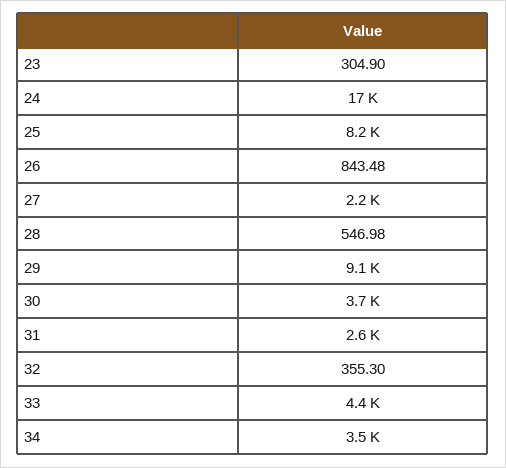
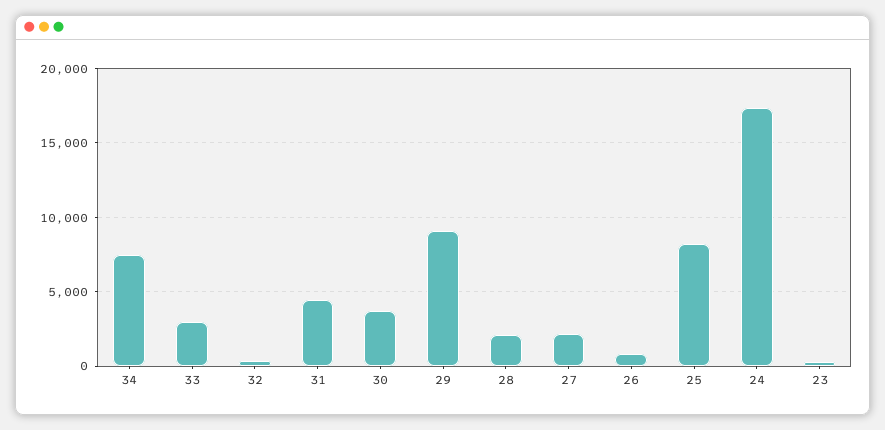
  {
    "23": 304.9,
    "24": 17000,
    "25": 8200,
    "26": 843.48,
    "27": 2200,
-   "28": 546.98,
+   "28": 2000,
    "29": 9100,
    "30": 3700,
-   "31": 2600,
+   "31": 4500,
    "32": 355.3,
-   "33": 4400,
+   "33": 3000,
-   "34": 3500
+   "34": 7500
  }

